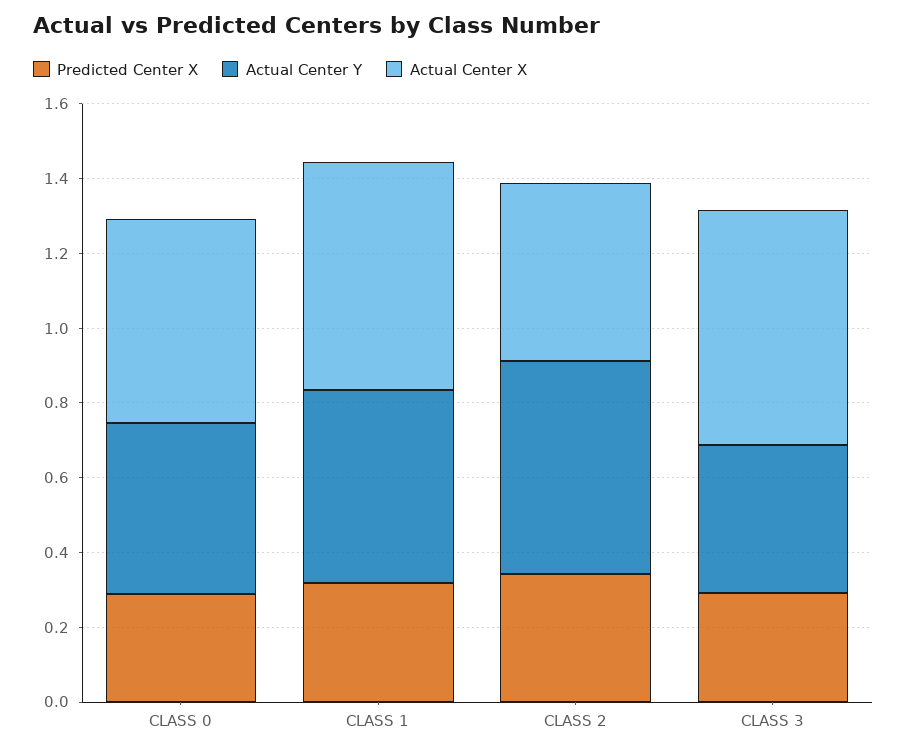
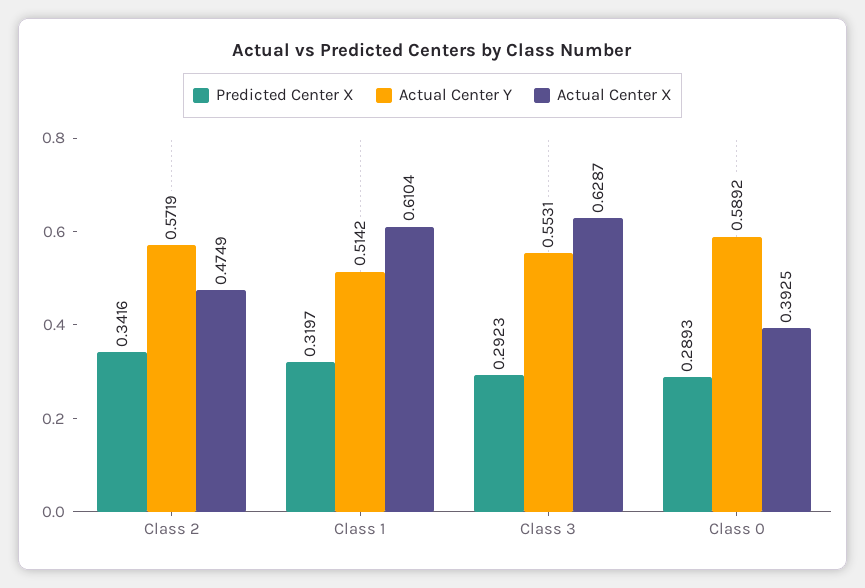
  {
    "Predicted Center X": {
      "CLASS 0": 0.2893,
      "CLASS 1": 0.3197,
      "CLASS 2": 0.3416,
      "CLASS 3": 0.2923
    },
    "Actual Center Y": {
-     "CLASS 0": 0.45,
+     "CLASS 0": 0.5892,
      "CLASS 1": 0.5142,
      "CLASS 2": 0.5719,
-     "CLASS 3": 0.4
+     "CLASS 3": 0.5531
    },
    "Actual Center X": {
-     "CLASS 0": 0.55,
+     "CLASS 0": 0.3925,
      "CLASS 1": 0.6104,
      "CLASS 2": 0.4749,
      "CLASS 3": 0.6287
    }
  }

